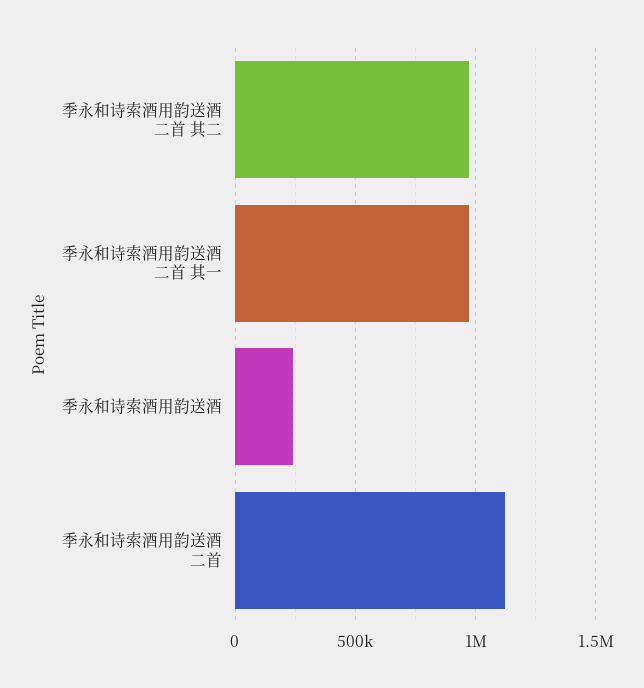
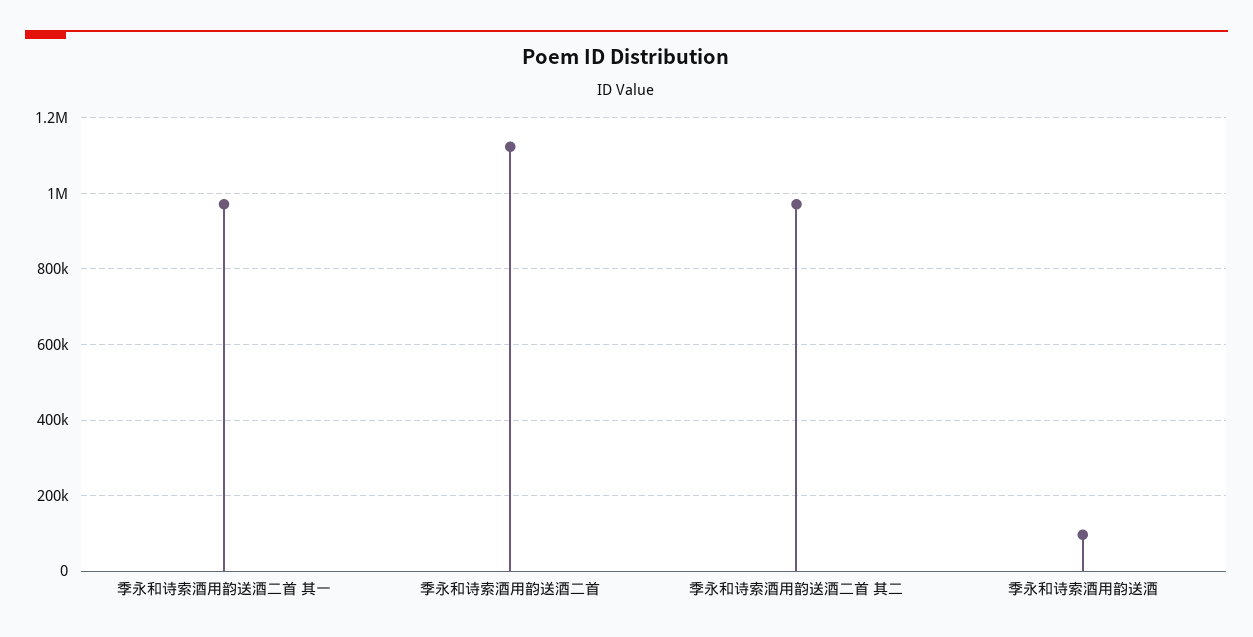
  {
    "季永和诗索酒用韵送酒二首 其二": 980000,
    "季永和诗索酒用韵送酒二首 其一": 980000,
-   "季永和诗索酒用韵送酒": 250000,
+   "季永和诗索酒用韵送酒": 100000,
    "季永和诗索酒用韵送酒二首": 1120000
  }

